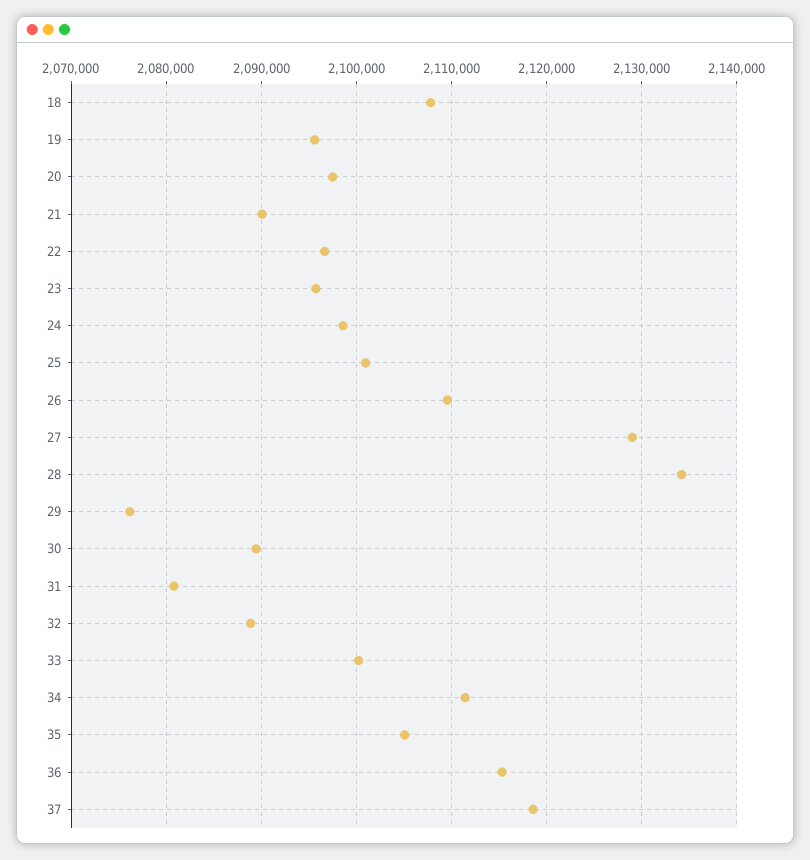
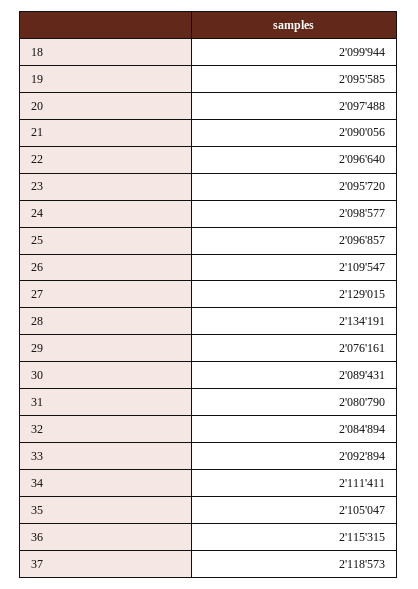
  {
-   "18": 2108000,
+   "18": 2099944,
    "19": 2095585,
    "20": 2097488,
    "21": 2090056,
    "22": 2096640,
    "23": 2095720,
    "24": 2098577,
-   "25": 2101000,
+   "25": 2096857,
    "26": 2109547,
    "27": 2129015,
    "28": 2134191,
    "29": 2076161,
    "30": 2089431,
    "31": 2080790,
-   "32": 2089000,
+   "32": 2084894,
-   "33": 2100000,
+   "33": 2092894,
    "34": 2111411,
    "35": 2105047,
    "36": 2115315,
    "37": 2118573
  }

